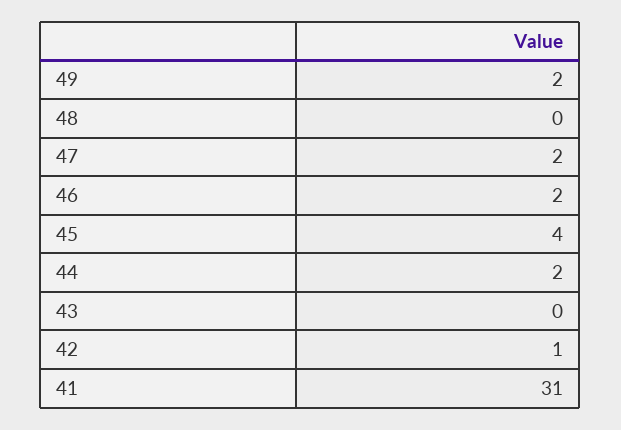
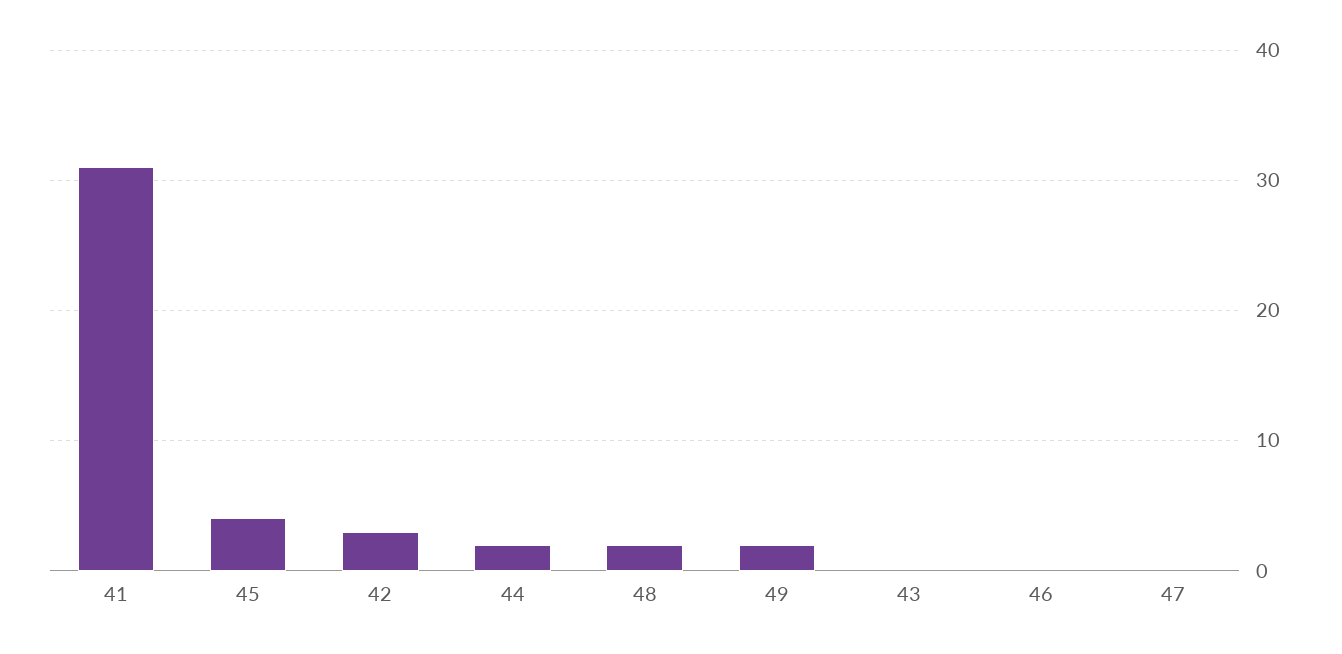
  {
    "49": 2,
-   "48": 0,
+   "48": 2,
-   "47": 2,
+   "47": 0,
-   "46": 2,
+   "46": 0,
    "45": 4,
    "44": 2,
    "43": 0,
-   "42": 1,
+   "42": 3,
    "41": 31
  }

